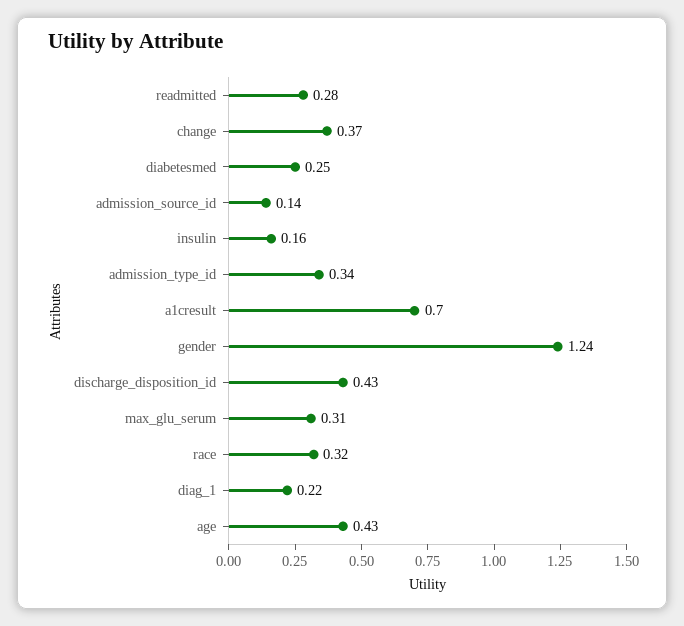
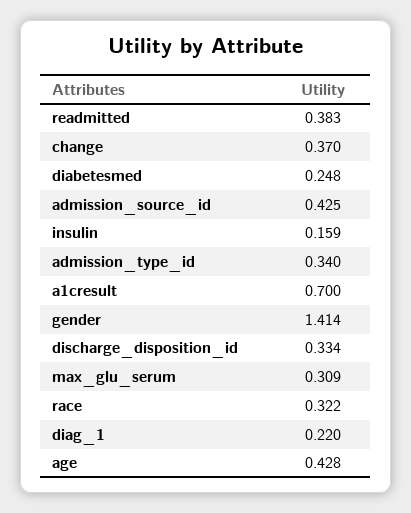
  {
-   "readmitted": 0.28,
+   "readmitted": 0.383,
    "change": 0.37,
    "diabetesmed": 0.248,
-   "admission_source_id": 0.14,
+   "admission_source_id": 0.425,
    "insulin": 0.159,
    "admission_type_id": 0.34,
    "a1cresult": 0.7,
-   "gender": 1.24,
+   "gender": 1.414,
-   "discharge_disposition_id": 0.43,
+   "discharge_disposition_id": 0.334,
    "max_glu_serum": 0.309,
    "race": 0.322,
    "diag_1": 0.22,
    "age": 0.428
  }

